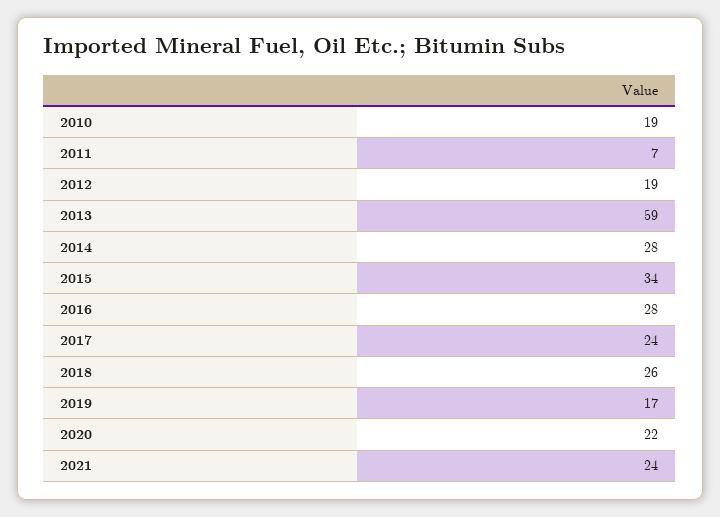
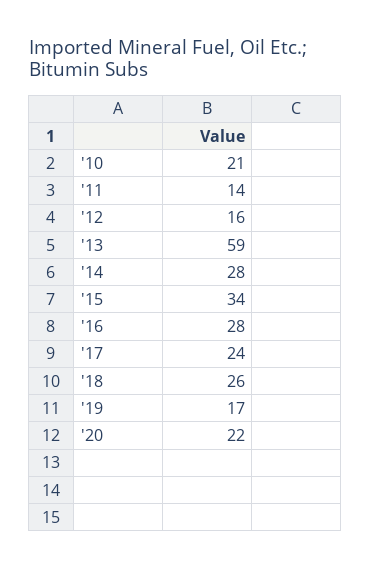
  {
-   "2010": 19,
+   "2010": 21,
-   "2011": 7,
+   "2011": 14,
-   "2012": 19,
+   "2012": 16,
    "2013": 59,
    "2014": 28,
    "2015": 34,
    "2016": 28,
    "2017": 24,
    "2018": 26,
    "2019": 17,
-   "2020": 22,
+   "2020": 22
-   "2021": 24
  }

